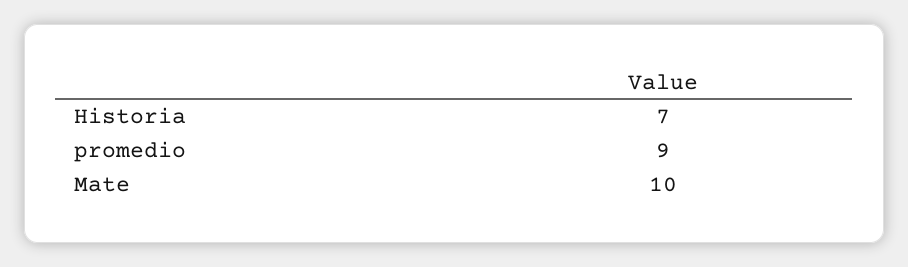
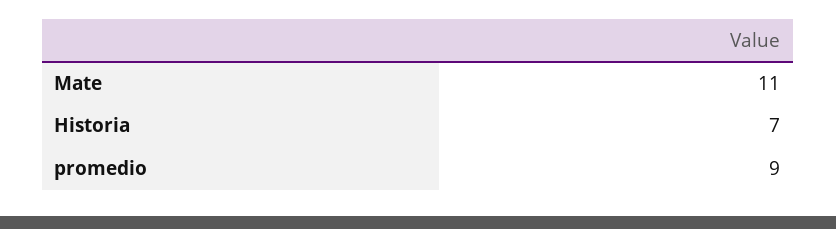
  {
    "Historia": 7,
    "promedio": 9,
-   "Mate": 10
+   "Mate": 11
  }

